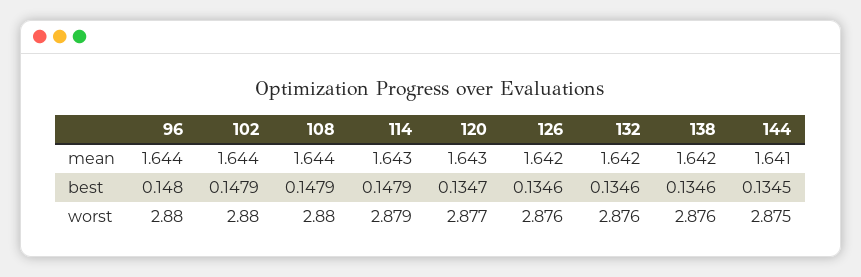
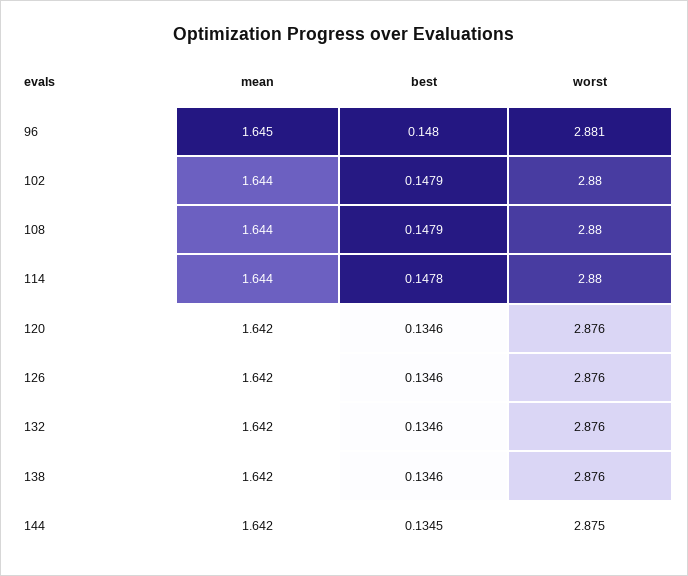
  {
    "96": {
-     "mean": 1.644,
+     "mean": 1.645,
      "best": 0.148,
-     "worst": 2.88
+     "worst": 2.881
    },
    "102": {
      "mean": 1.644,
      "best": 0.1479,
      "worst": 2.88
    },
    "108": {
      "mean": 1.644,
      "best": 0.1479,
      "worst": 2.88
    },
    "114": {
-     "mean": 1.643,
+     "mean": 1.644,
-     "best": 0.1479,
+     "best": 0.1478,
-     "worst": 2.879
+     "worst": 2.88
    },
    "120": {
-     "mean": 1.643,
+     "mean": 1.642,
-     "best": 0.1347,
+     "best": 0.1346,
-     "worst": 2.877
+     "worst": 2.876
    },
    "126": {
      "mean": 1.642,
      "best": 0.1346,
      "worst": 2.876
    },
    "132": {
      "mean": 1.642,
      "best": 0.1346,
      "worst": 2.876
    },
    "138": {
      "mean": 1.642,
      "best": 0.1346,
      "worst": 2.876
    },
    "144": {
-     "mean": 1.641,
+     "mean": 1.642,
      "best": 0.1345,
      "worst": 2.875
    }
  }

